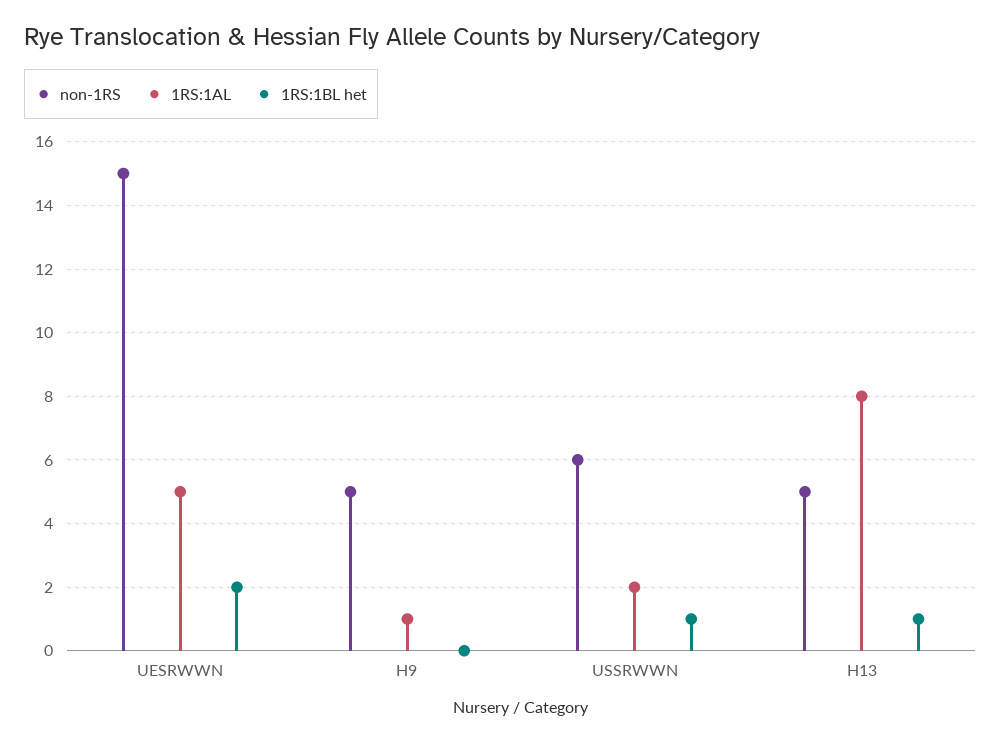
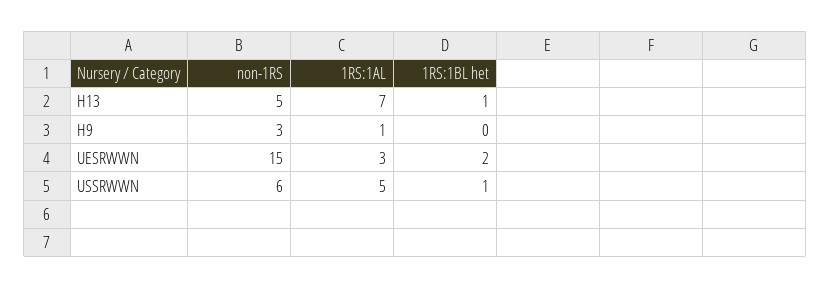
  {
    "non-1RS": {
      "UESRWWN": 15,
-     "H9": 5,
+     "H9": 3,
      "USSRWWN": 6,
      "H13": 5
    },
    "1RS:1AL": {
-     "UESRWWN": 5,
+     "UESRWWN": 3,
      "H9": 1,
-     "USSRWWN": 2,
+     "USSRWWN": 5,
-     "H13": 8
+     "H13": 7
    },
    "1RS:1BL het": {
      "UESRWWN": 2,
      "H9": 0,
      "USSRWWN": 1,
      "H13": 1
    }
  }

